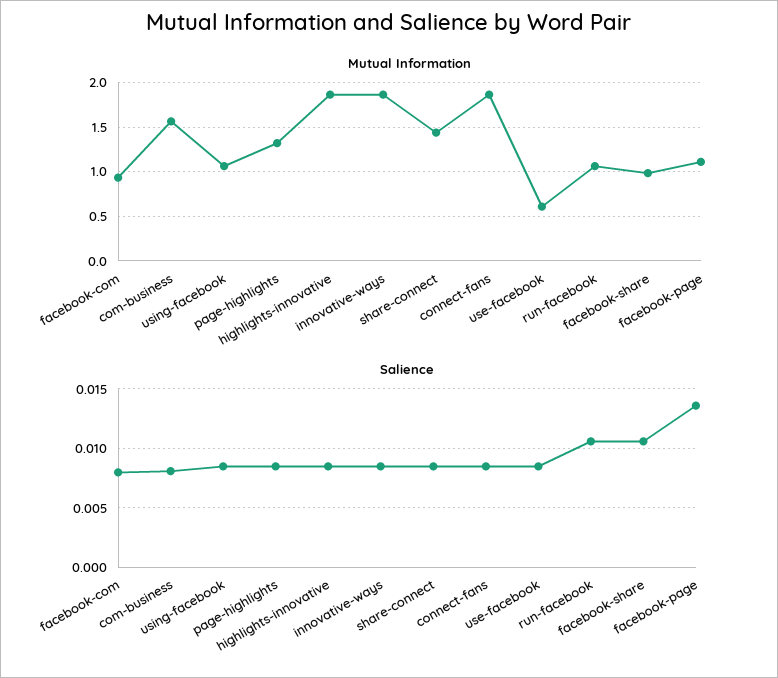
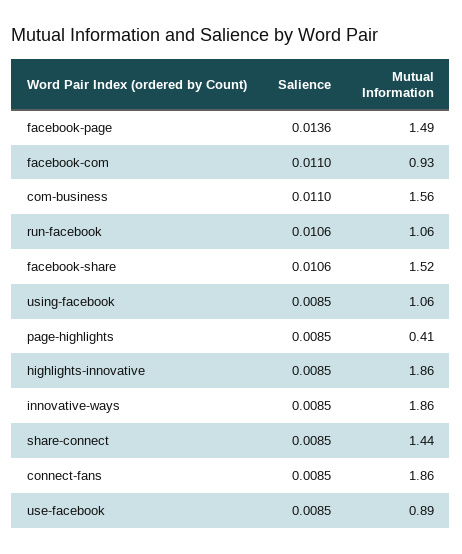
  {
    "Mutual Information": {
      "facebook-com": 0.93,
      "com-business": 1.56,
      "using-facebook": 1.06,
-     "page-highlights": 1.3,
+     "page-highlights": 0.41,
      "highlights-innovative": 1.86,
      "innovative-ways": 1.86,
      "share-connect": 1.44,
      "connect-fans": 1.86,
-     "use-facebook": 0.6,
+     "use-facebook": 0.89,
      "run-facebook": 1.06,
-     "facebook-share": 1,
+     "facebook-share": 1.52,
-     "facebook-page": 1.1
+     "facebook-page": 1.49
    },
    "Salience": {
-     "facebook-com": 0.008,
+     "facebook-com": 0.011,
-     "com-business": 0.008,
+     "com-business": 0.011,
      "using-facebook": 0.0085,
      "page-highlights": 0.0085,
      "highlights-innovative": 0.0085,
      "innovative-ways": 0.0085,
      "share-connect": 0.0085,
      "connect-fans": 0.0085,
      "use-facebook": 0.0085,
      "run-facebook": 0.0106,
      "facebook-share": 0.0106,
      "facebook-page": 0.0136
    }
  }

